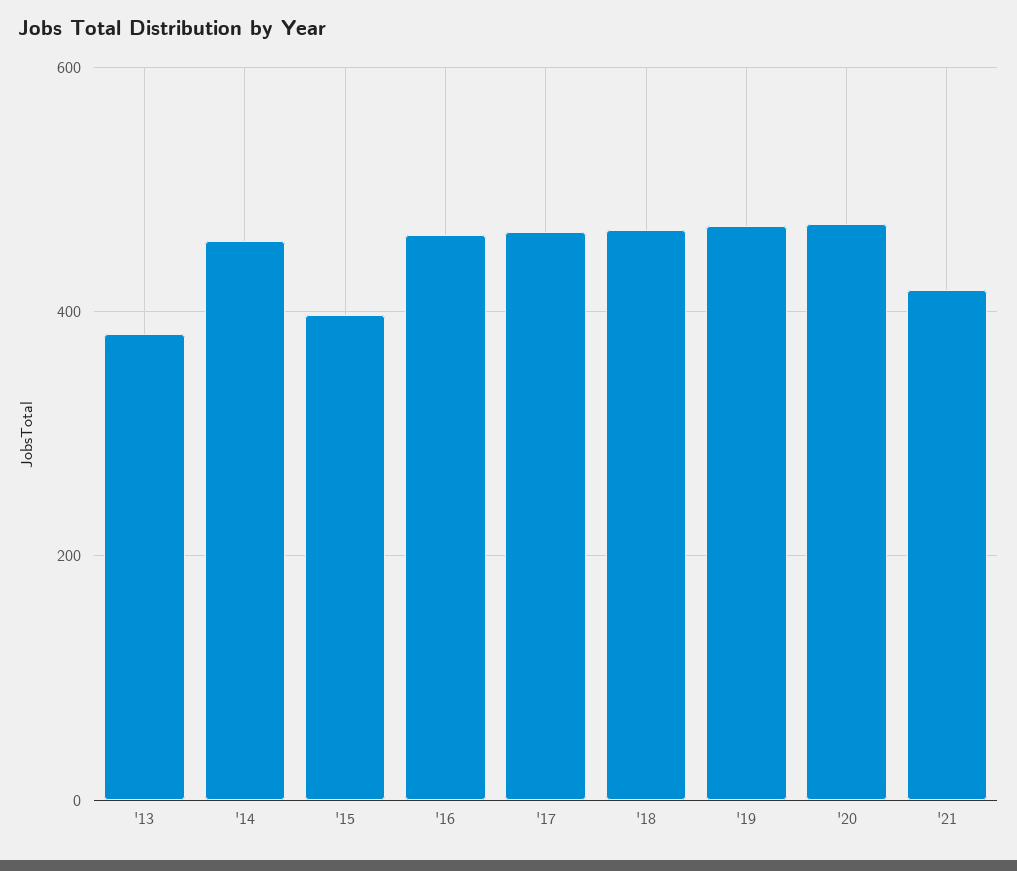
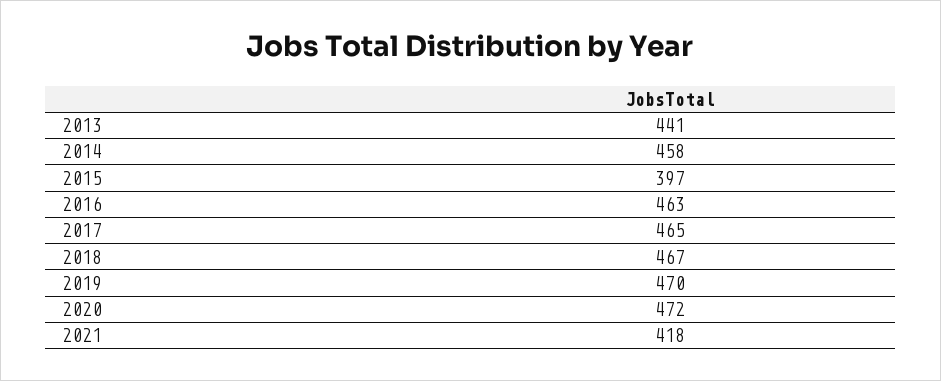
  {
-   "'13": 380,
+   "'13": 441,
    "'14": 458,
    "'15": 397,
    "'16": 463,
    "'17": 465,
    "'18": 467,
    "'19": 470,
    "'20": 472,
    "'21": 418
  }

